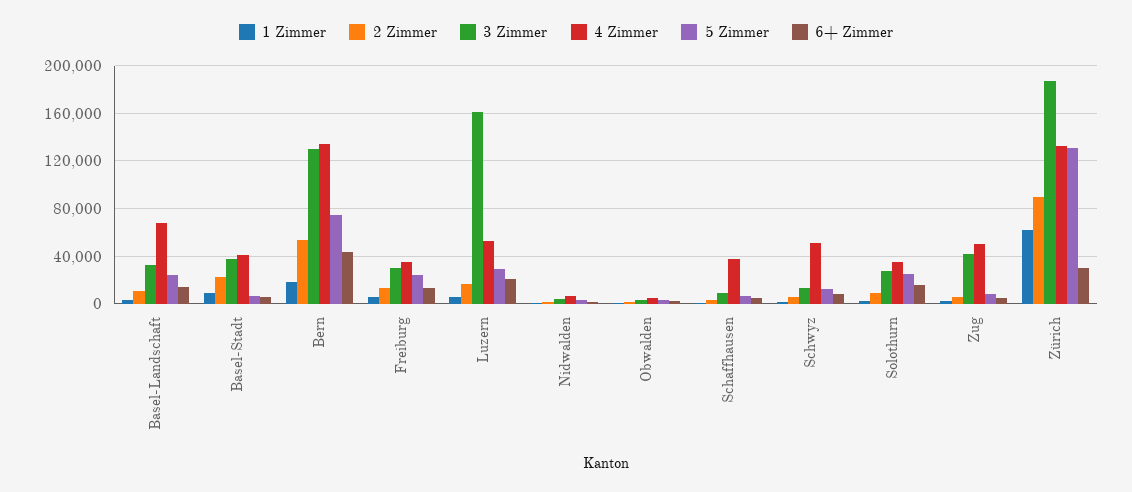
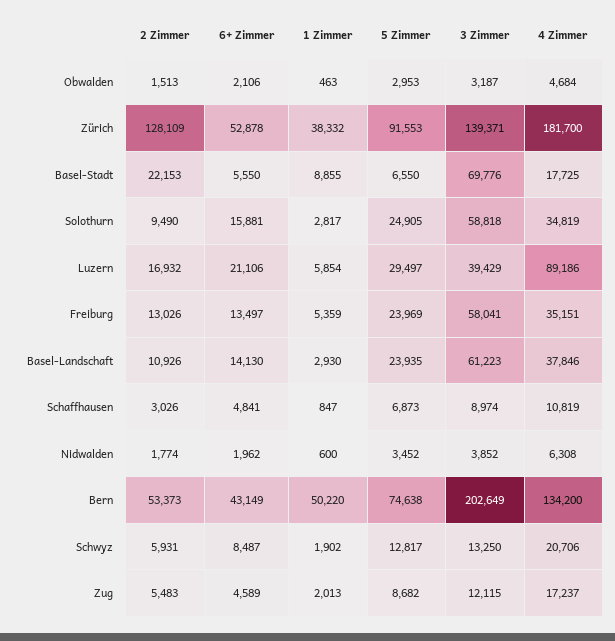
  {
    "1 Zimmer": {
      "Basel-Landschaft": 2930,
      "Basel-Stadt": 8855,
-     "Bern": 20000,
+     "Bern": 50220,
      "Freiburg": 5359,
      "Luzern": 5854,
      "Nidwalden": 600,
      "Obwalden": 463,
      "Schaffhausen": 847,
      "Schwyz": 1902,
      "Solothurn": 2817,
      "Zug": 2013,
-     "Zürich": 60000
+     "Zürich": 38332
    },
    "2 Zimmer": {
      "Basel-Landschaft": 10926,
      "Basel-Stadt": 22153,
      "Bern": 53373,
      "Freiburg": 13026,
      "Luzern": 16932,
      "Nidwalden": 1774,
      "Obwalden": 1513,
      "Schaffhausen": 3026,
      "Schwyz": 5931,
      "Solothurn": 9490,
      "Zug": 5483,
-     "Zürich": 90000
+     "Zürich": 128109
    },
    "3 Zimmer": {
-     "Basel-Landschaft": 30000,
+     "Basel-Landschaft": 61223,
-     "Basel-Stadt": 40000,
+     "Basel-Stadt": 69776,
-     "Bern": 130000,
+     "Bern": 202649,
-     "Freiburg": 30000,
+     "Freiburg": 58041,
-     "Luzern": 160000,
+     "Luzern": 39429,
      "Nidwalden": 3852,
      "Obwalden": 3187,
      "Schaffhausen": 8974,
      "Schwyz": 13250,
-     "Solothurn": 30000,
+     "Solothurn": 58818,
-     "Zug": 40000,
+     "Zug": 12115,
-     "Zürich": 190000
+     "Zürich": 139371
    },
    "4 Zimmer": {
-     "Basel-Landschaft": 70000,
+     "Basel-Landschaft": 37846,
-     "Basel-Stadt": 40000,
+     "Basel-Stadt": 17725,
      "Bern": 134200,
      "Freiburg": 35151,
-     "Luzern": 50000,
+     "Luzern": 89186,
      "Nidwalden": 6308,
      "Obwalden": 4684,
-     "Schaffhausen": 40000,
+     "Schaffhausen": 10819,
-     "Schwyz": 50000,
+     "Schwyz": 20706,
      "Solothurn": 34819,
-     "Zug": 50000,
+     "Zug": 17237,
-     "Zürich": 130000
+     "Zürich": 181700
    },
    "5 Zimmer": {
      "Basel-Landschaft": 23935,
      "Basel-Stadt": 6550,
      "Bern": 74638,
      "Freiburg": 23969,
      "Luzern": 29497,
      "Nidwalden": 3452,
      "Obwalden": 2953,
      "Schaffhausen": 6873,
      "Schwyz": 12817,
      "Solothurn": 24905,
      "Zug": 8682,
-     "Zürich": 130000
+     "Zürich": 91553
    },
    "6+ Zimmer": {
      "Basel-Landschaft": 14130,
      "Basel-Stadt": 5550,
      "Bern": 43149,
      "Freiburg": 13497,
      "Luzern": 21106,
      "Nidwalden": 1962,
      "Obwalden": 2106,
      "Schaffhausen": 4841,
      "Schwyz": 8487,
      "Solothurn": 15881,
      "Zug": 4589,
-     "Zürich": 30000
+     "Zürich": 52878
    }
  }

